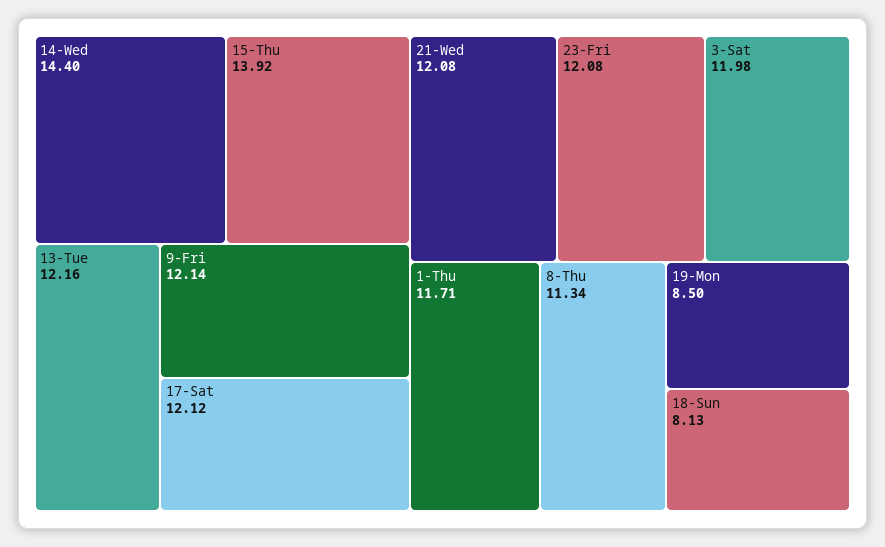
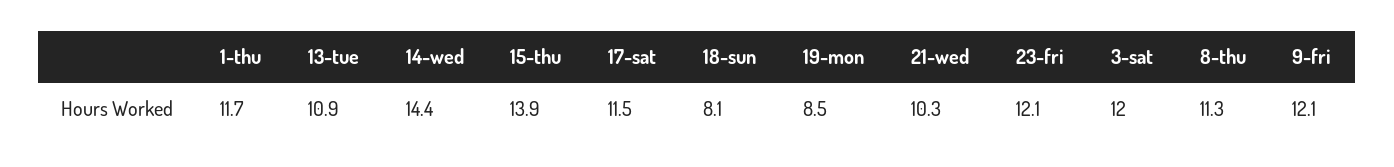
  {
    "14-Wed": 14.4,
    "15-Thu": 13.92,
-   "13-Tue": 12.16,
+   "13-Tue": 10.9,
    "9-Fri": 12.14,
-   "17-Sat": 12.12,
+   "17-Sat": 11.5,
-   "21-Wed": 12.08,
+   "21-Wed": 10.3,
    "23-Fri": 12.08,
    "3-Sat": 11.98,
    "1-Thu": 11.71,
    "8-Thu": 11.34,
    "19-Mon": 8.5,
    "18-Sun": 8.13
  }

